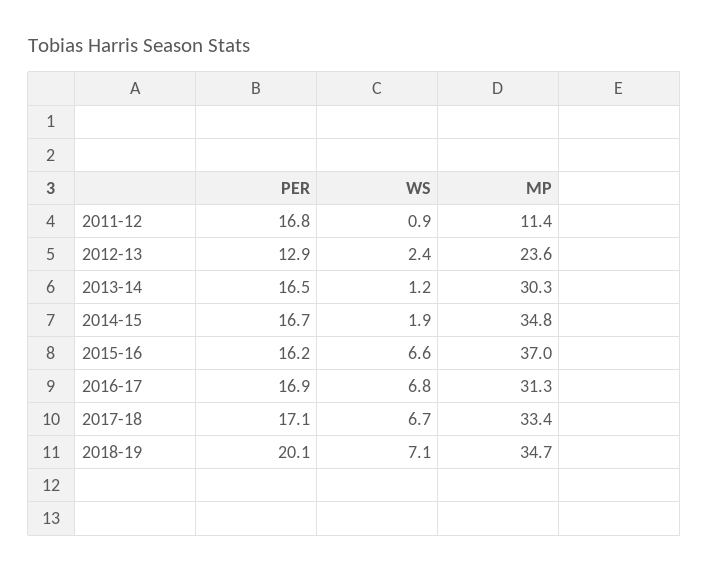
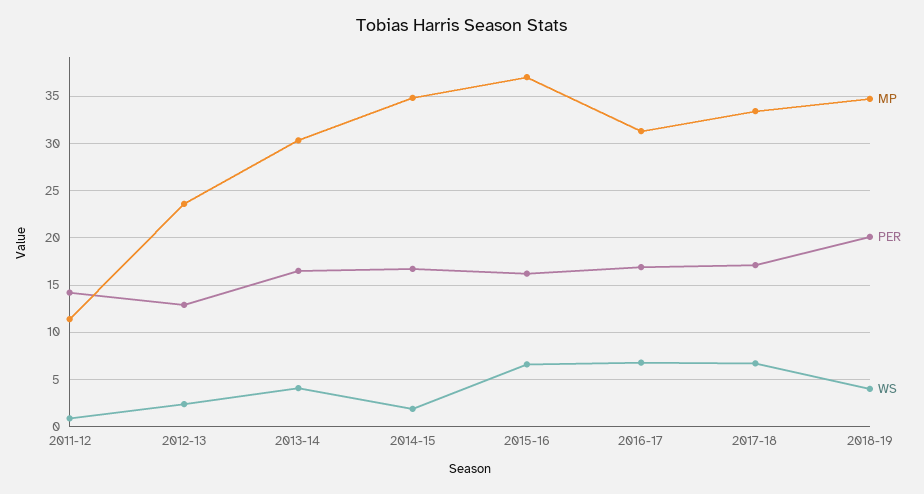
  {
    "PER": {
-     "2011-12": 16.8,
+     "2011-12": 14,
      "2012-13": 12.9,
      "2013-14": 16.5,
      "2014-15": 16.7,
      "2015-16": 16.2,
      "2016-17": 16.9,
      "2017-18": 17.1,
      "2018-19": 20.1
    },
    "WS": {
      "2011-12": 0.9,
      "2012-13": 2.4,
-     "2013-14": 1.2,
+     "2013-14": 4,
      "2014-15": 1.9,
      "2015-16": 6.6,
      "2016-17": 6.8,
      "2017-18": 6.7,
-     "2018-19": 7.1
+     "2018-19": 4
    },
    "MP": {
      "2011-12": 11.4,
      "2012-13": 23.6,
      "2013-14": 30.3,
      "2014-15": 34.8,
      "2015-16": 37,
      "2016-17": 31.3,
      "2017-18": 33.4,
      "2018-19": 34.7
    }
  }

